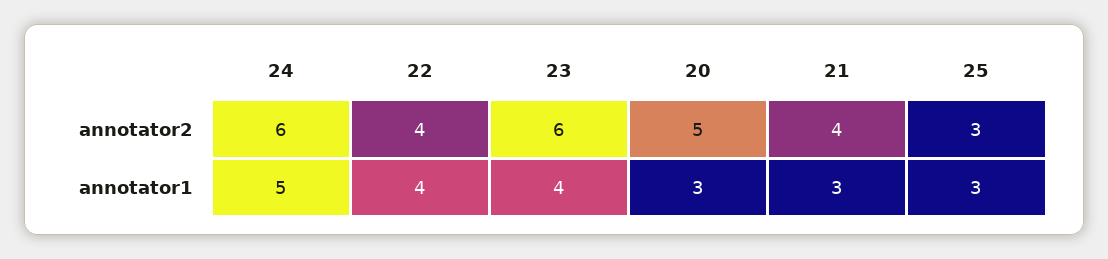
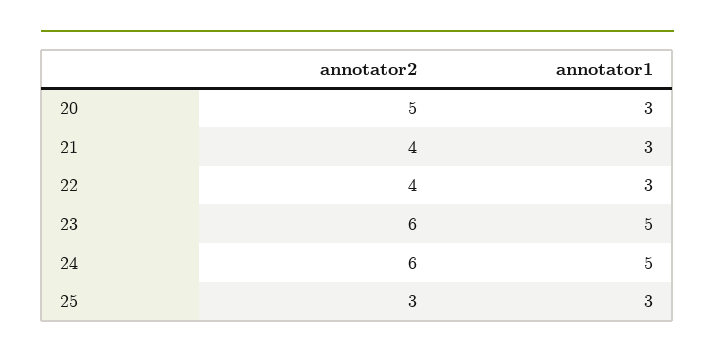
  {
    "24": {
      "annotator2": 6,
      "annotator1": 5
    },
    "22": {
      "annotator2": 4,
-     "annotator1": 4
+     "annotator1": 3
    },
    "23": {
      "annotator2": 6,
-     "annotator1": 4
+     "annotator1": 5
    },
    "20": {
      "annotator2": 5,
      "annotator1": 3
    },
    "21": {
      "annotator2": 4,
      "annotator1": 3
    },
    "25": {
      "annotator2": 3,
      "annotator1": 3
    }
  }

